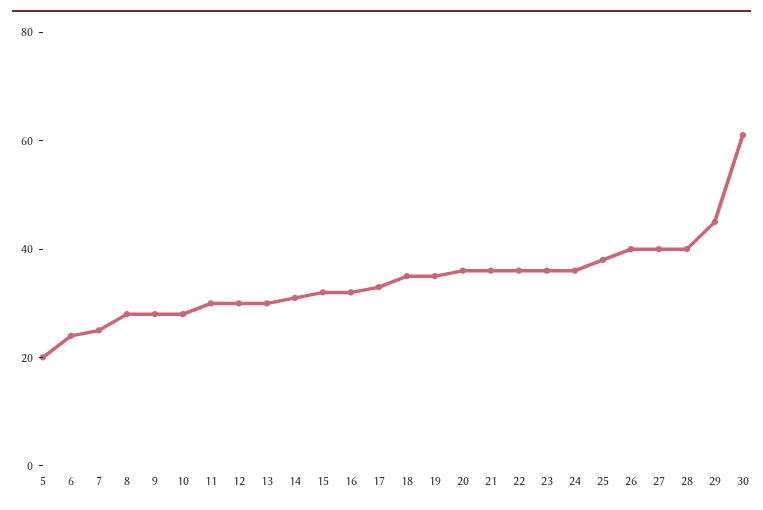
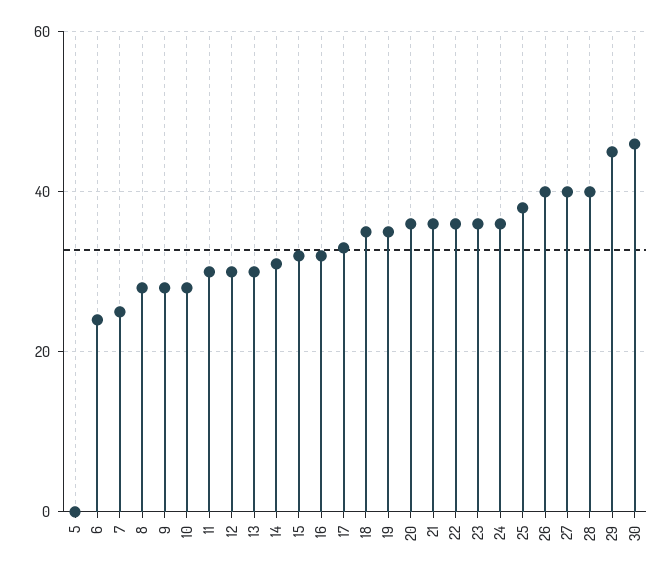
  {
-   "5": 20,
+   "5": 0,
    "6": 25,
    "7": 25,
    "8": 30,
    "9": 30,
    "10": 30,
    "11": 30,
    "12": 30,
    "13": 30,
    "14": 30,
    "15": 30,
    "16": 30,
    "17": 35,
    "18": 35,
    "19": 35,
    "20": 35,
    "21": 35,
    "22": 35,
    "23": 35,
    "24": 35,
    "25": 40,
    "26": 40,
    "27": 40,
    "28": 40,
    "29": 45,
-   "30": 60
+   "30": 45
  }

